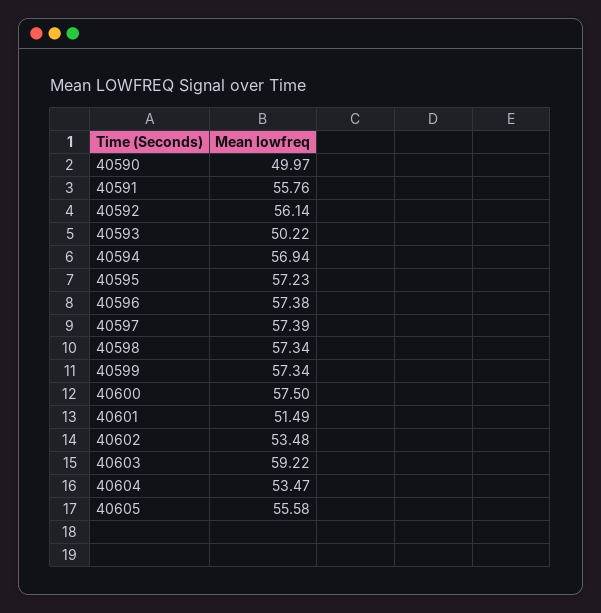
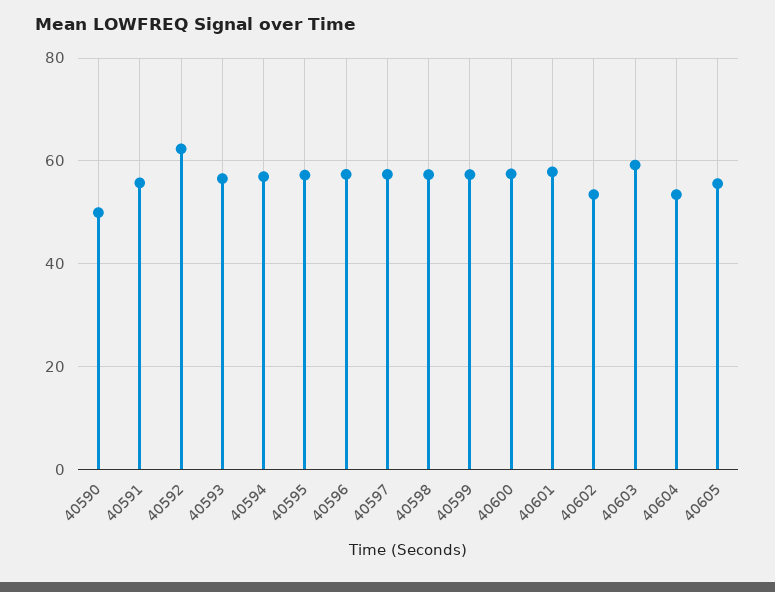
  {
    "40590": 49.97,
    "40591": 55.76,
-   "40592": 56.14,
+   "40592": 62,
-   "40593": 50.22,
+   "40593": 56,
    "40594": 56.94,
    "40595": 57.23,
    "40596": 57.38,
    "40597": 57.39,
    "40598": 57.34,
    "40599": 57.34,
    "40600": 57.5,
-   "40601": 51.49,
+   "40601": 58,
    "40602": 53.48,
    "40603": 59.22,
    "40604": 53.47,
    "40605": 55.58
  }

